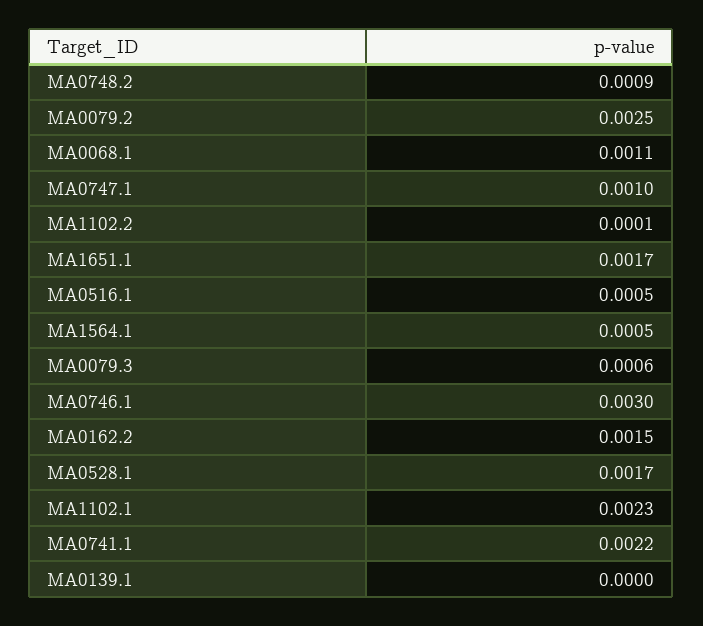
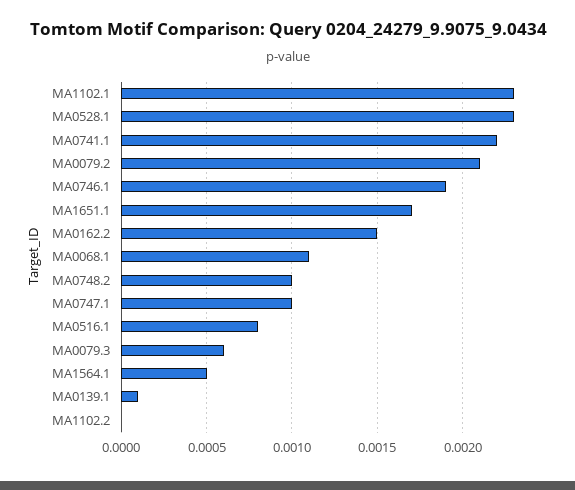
  {
-   "MA0748.2": 0.0009,
+   "MA0748.2": 0.001,
-   "MA0079.2": 0.0025,
+   "MA0079.2": 0.0021,
    "MA0068.1": 0.0011,
    "MA0747.1": 0.001,
-   "MA1102.2": 0.0001,
+   "MA1102.2": 0,
    "MA1651.1": 0.0017,
-   "MA0516.1": 0.0005,
+   "MA0516.1": 0.0008,
    "MA1564.1": 0.0005,
    "MA0079.3": 0.0006,
-   "MA0746.1": 0.003,
+   "MA0746.1": 0.0019,
    "MA0162.2": 0.0015,
-   "MA0528.1": 0.0017,
+   "MA0528.1": 0.0023,
    "MA1102.1": 0.0023,
    "MA0741.1": 0.0022,
-   "MA0139.1": 0
+   "MA0139.1": 0.0001
  }

